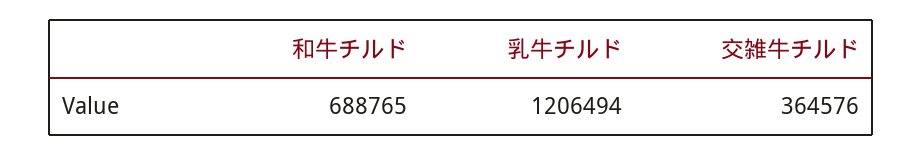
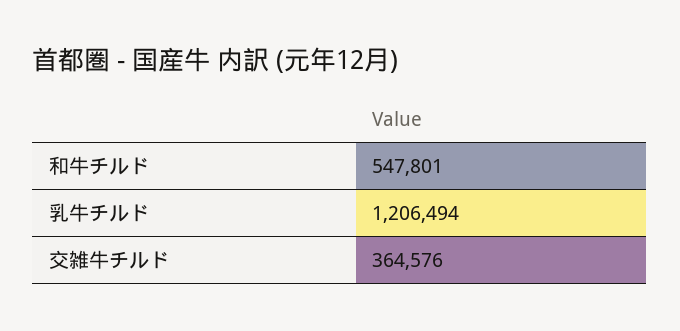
  {
-   "和牛チルド": 688765,
+   "和牛チルド": 547801,
    "乳牛チルド": 1206494,
    "交雑牛チルド": 364576
  }

